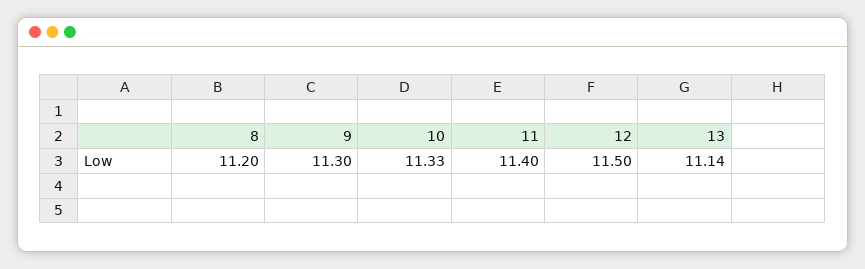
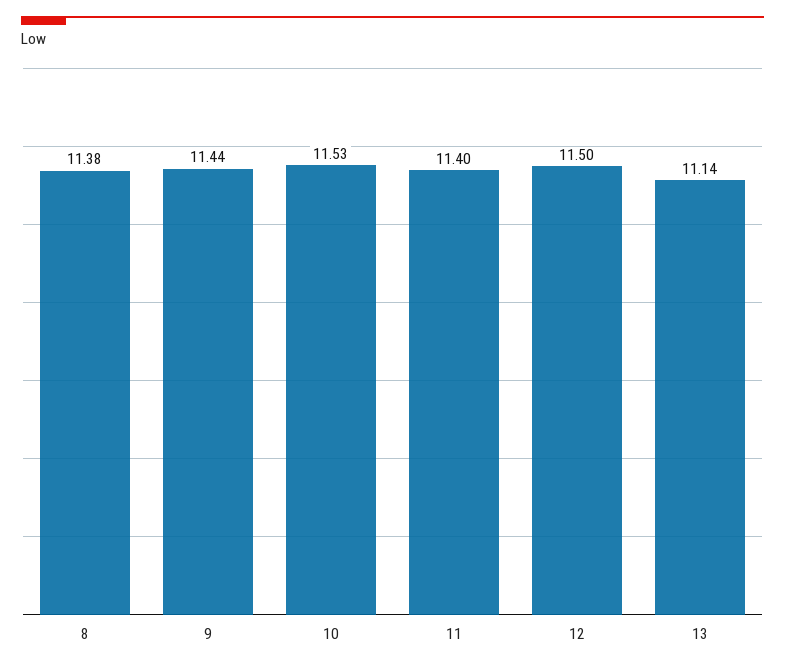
  {
-   "8": 11.2,
+   "8": 11.38,
-   "9": 11.3,
+   "9": 11.44,
-   "10": 11.33,
+   "10": 11.53,
    "11": 11.4,
    "12": 11.5,
    "13": 11.14
  }

